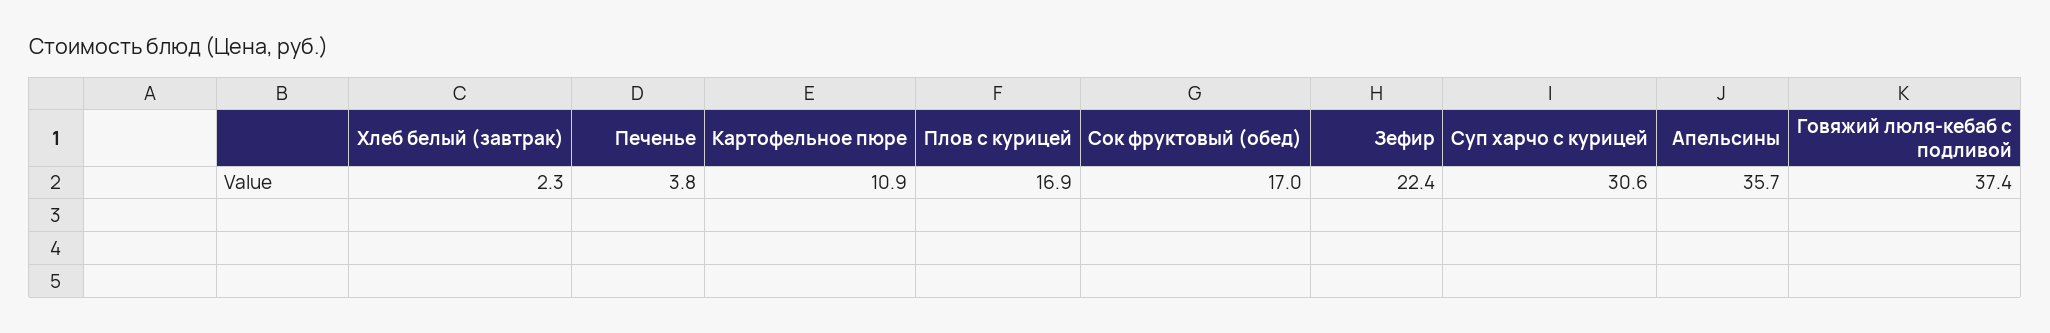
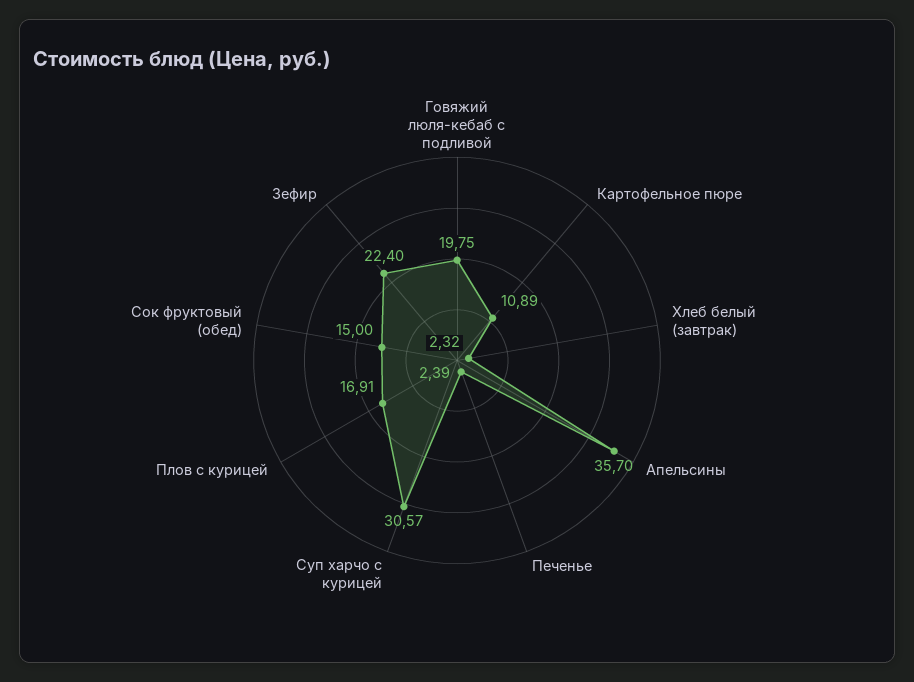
  {
    "Хлеб белый (завтрак)": 2.32,
-   "Печенье": 3.8,
+   "Печенье": 2.39,
    "Картофельное пюре": 10.89,
    "Плов с курицей": 16.91,
-   "Сок фруктовый (обед)": 17,
+   "Сок фруктовый (обед)": 15,
    "Зефир": 22.4,
    "Суп харчо с курицей": 30.57,
    "Апельсины": 35.7,
-   "Говяжий люля-кебаб с подливой": 37.4
+   "Говяжий люля-кебаб с подливой": 19.75
  }

